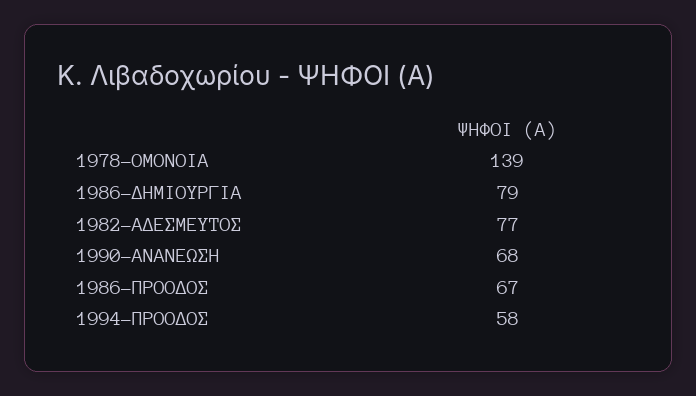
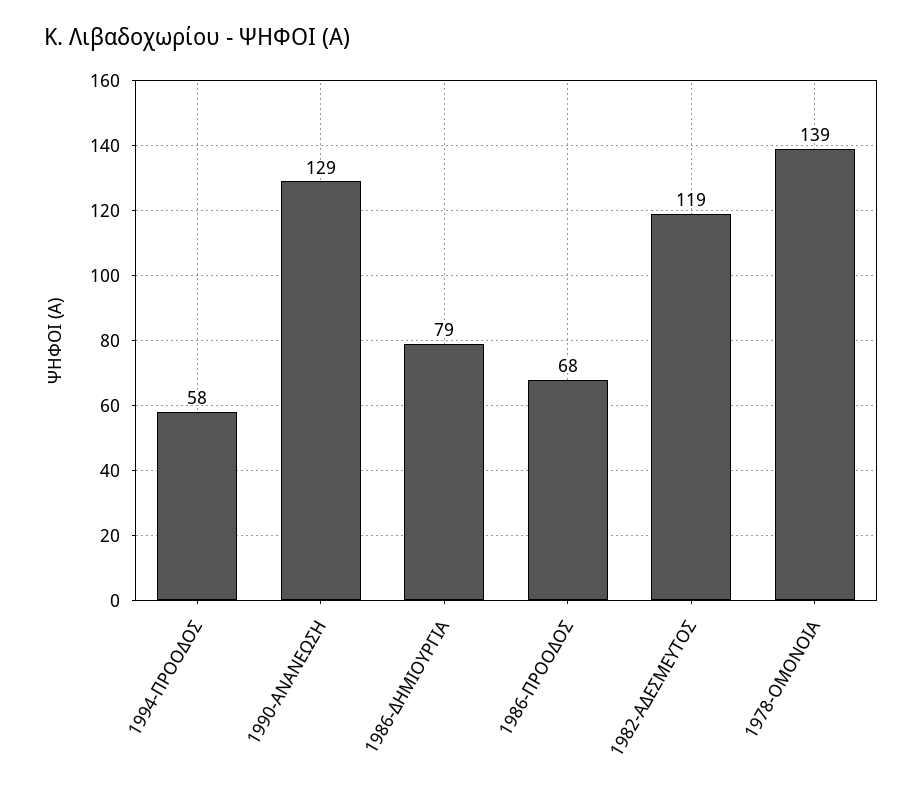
  {
    "1978-ΟΜΟΝΟΙΑ": 139,
    "1986-ΔΗΜΙΟΥΡΓΙΑ": 79,
-   "1982-ΑΔΕΣΜΕΥΤΟΣ": 77,
+   "1982-ΑΔΕΣΜΕΥΤΟΣ": 119,
-   "1990-ΑΝΑΝΕΩΣΗ": 68,
+   "1990-ΑΝΑΝΕΩΣΗ": 129,
-   "1986-ΠΡΟΟΔΟΣ": 67,
+   "1986-ΠΡΟΟΔΟΣ": 68,
    "1994-ΠΡΟΟΔΟΣ": 58
  }

